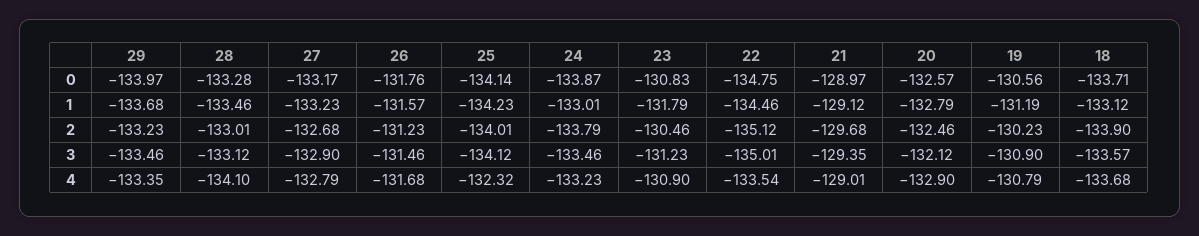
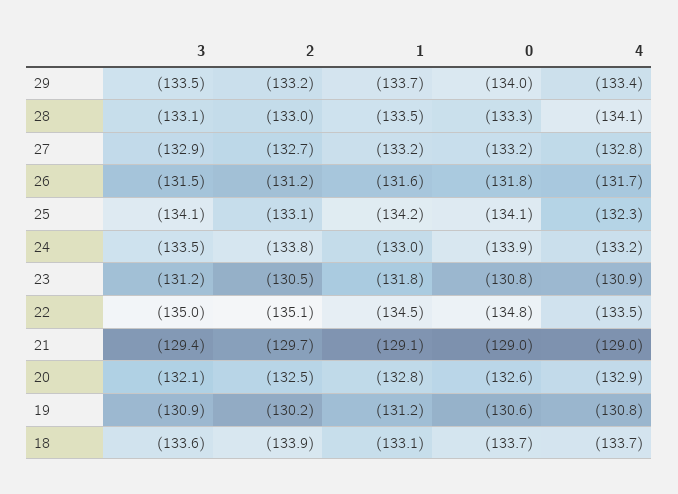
  {
    "29": {
      "0": -133.97,
      "1": -133.68,
      "2": -133.23,
      "3": -133.46,
      "4": -133.35
    },
    "28": {
      "0": -133.28,
      "1": -133.46,
      "2": -133.01,
      "3": -133.12,
      "4": -134.1
    },
    "27": {
      "0": -133.17,
      "1": -133.23,
      "2": -132.68,
      "3": -132.9,
      "4": -132.79
    },
    "26": {
      "0": -131.76,
      "1": -131.57,
      "2": -131.23,
      "3": -131.46,
      "4": -131.68
    },
    "25": {
      "0": -134.14,
      "1": -134.23,
-     "2": -134.01,
+     "2": -133.1,
      "3": -134.12,
      "4": -132.32
    },
    "24": {
      "0": -133.87,
      "1": -133.01,
      "2": -133.79,
      "3": -133.46,
      "4": -133.23
    },
    "23": {
      "0": -130.83,
      "1": -131.79,
      "2": -130.46,
      "3": -131.23,
      "4": -130.9
    },
    "22": {
      "0": -134.75,
      "1": -134.46,
      "2": -135.12,
      "3": -135.01,
      "4": -133.54
    },
    "21": {
      "0": -128.97,
      "1": -129.12,
      "2": -129.68,
      "3": -129.35,
      "4": -129.01
    },
    "20": {
      "0": -132.57,
      "1": -132.79,
      "2": -132.46,
      "3": -132.12,
      "4": -132.9
    },
    "19": {
      "0": -130.56,
      "1": -131.19,
      "2": -130.23,
      "3": -130.9,
      "4": -130.79
    },
    "18": {
      "0": -133.71,
      "1": -133.12,
      "2": -133.9,
      "3": -133.57,
      "4": -133.68
    }
  }

